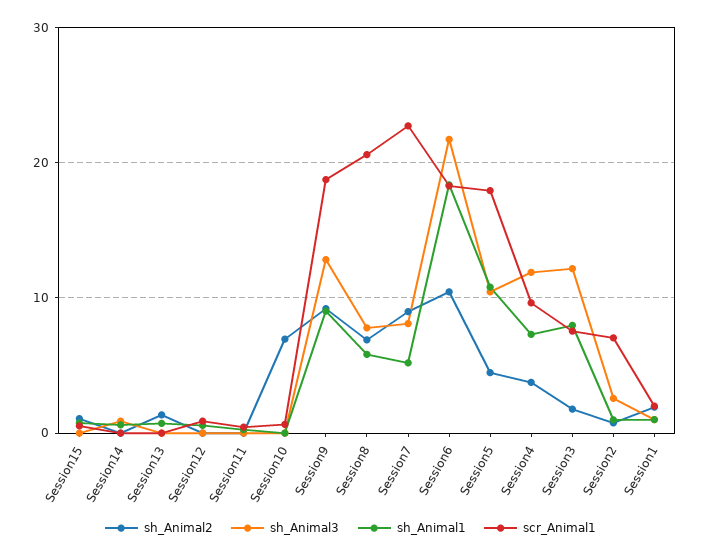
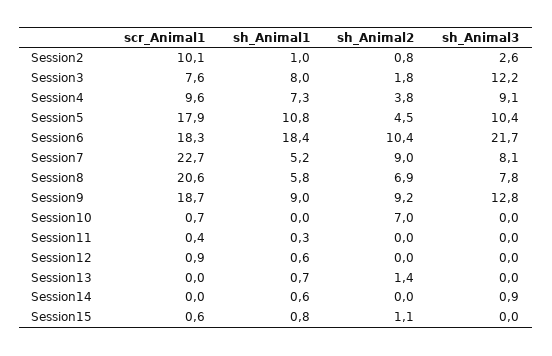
  {
    "sh_Animal2": {
      "Session15": 1.1,
      "Session14": 0,
      "Session13": 1.4,
      "Session12": 0,
      "Session11": 0,
      "Session10": 7,
      "Session9": 9.2,
      "Session8": 6.9,
      "Session7": 9,
      "Session6": 10.4,
      "Session5": 4.5,
      "Session4": 3.8,
      "Session3": 1.8,
-     "Session2": 0.8,
+     "Session2": 0.8
-     "Session1": 2
    },
    "sh_Animal3": {
      "Session15": 0,
      "Session14": 0.9,
      "Session13": 0,
      "Session12": 0,
      "Session11": 0,
      "Session10": 0,
      "Session9": 12.8,
      "Session8": 7.8,
      "Session7": 8.1,
      "Session6": 21.7,
      "Session5": 10.4,
-     "Session4": 12,
+     "Session4": 9.1,
      "Session3": 12.2,
-     "Session2": 2.6,
+     "Session2": 2.6
-     "Session1": 1
    },
    "sh_Animal1": {
      "Session15": 0.8,
      "Session14": 0.6,
      "Session13": 0.7,
      "Session12": 0.6,
      "Session11": 0.3,
      "Session10": 0,
      "Session9": 9,
      "Session8": 5.8,
      "Session7": 5.2,
      "Session6": 18.4,
      "Session5": 10.8,
      "Session4": 7.3,
      "Session3": 8,
-     "Session2": 1,
+     "Session2": 1
-     "Session1": 1
    },
    "scr_Animal1": {
      "Session15": 0.6,
      "Session14": 0,
      "Session13": 0,
      "Session12": 0.9,
      "Session11": 0.4,
      "Session10": 0.7,
      "Session9": 18.7,
      "Session8": 20.6,
      "Session7": 22.7,
      "Session6": 18.3,
      "Session5": 17.9,
      "Session4": 9.6,
      "Session3": 7.6,
-     "Session2": 7,
+     "Session2": 10.1
-     "Session1": 2
    }
  }

